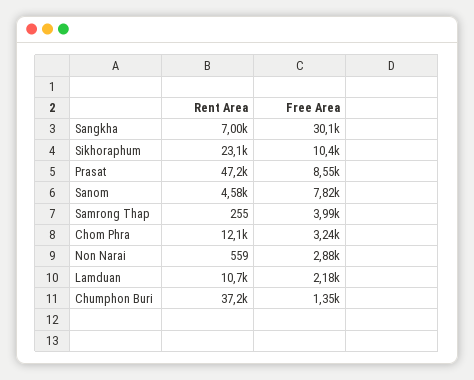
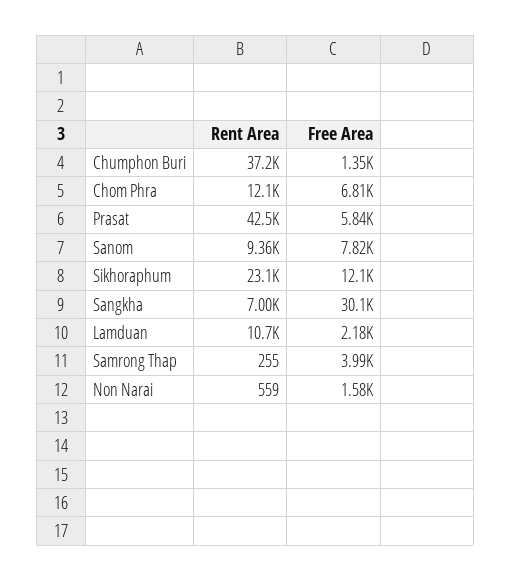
  {
    "Rent Area": {
      "Sangkha": 7000,
      "Sikhoraphum": 23100,
-     "Prasat": 47200,
+     "Prasat": 42500,
-     "Sanom": 4580,
+     "Sanom": 9360,
      "Samrong Thap": 255,
      "Chom Phra": 12100,
      "Non Narai": 559,
      "Lamduan": 10700,
      "Chumphon Buri": 37200
    },
    "Free Area": {
      "Sangkha": 30100,
-     "Sikhoraphum": 10400,
+     "Sikhoraphum": 12100,
-     "Prasat": 8550,
+     "Prasat": 5840,
      "Sanom": 7820,
      "Samrong Thap": 3990,
-     "Chom Phra": 3240,
+     "Chom Phra": 6810,
-     "Non Narai": 2880,
+     "Non Narai": 1580,
      "Lamduan": 2180,
      "Chumphon Buri": 1350
    }
  }

